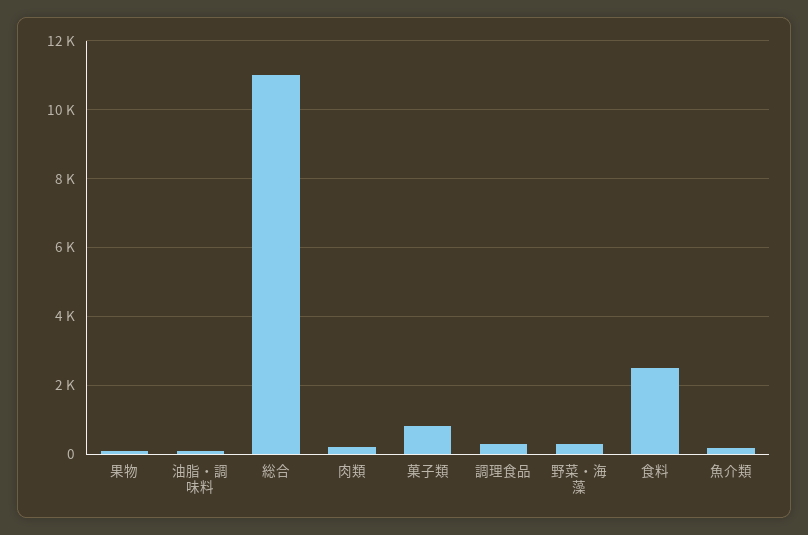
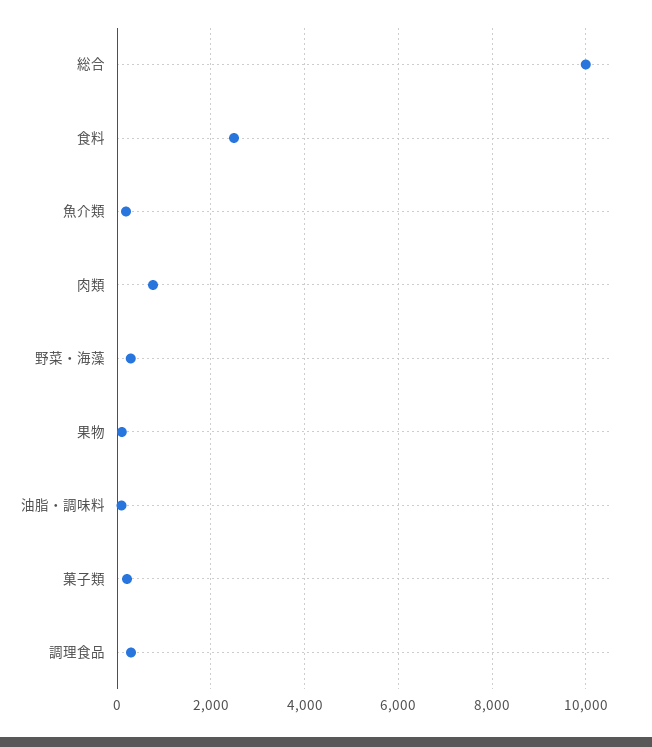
  {
    "果物": 200,
    "油脂・調味料": 0,
-   "総合": 11000,
+   "総合": 10000,
-   "肉類": 200,
+   "肉類": 800,
-   "菓子類": 800,
+   "菓子類": 200,
    "調理食品": 200,
    "野菜・海藻": 200,
    "食料": 2400,
    "魚介類": 200
  }

